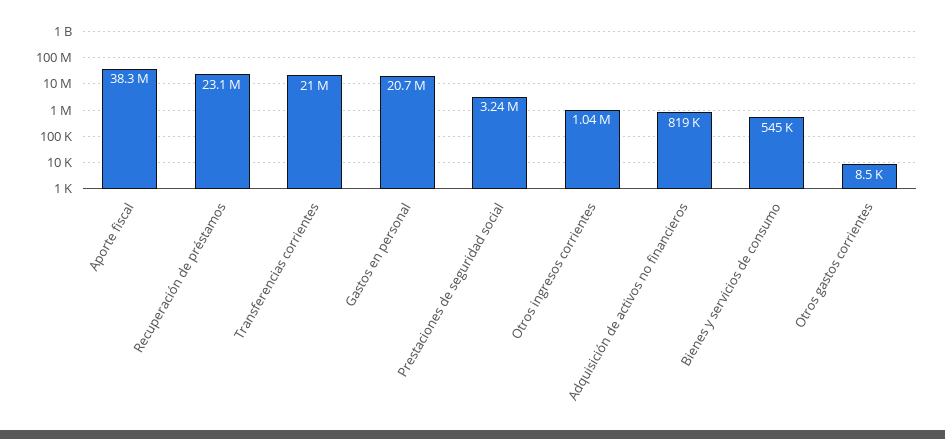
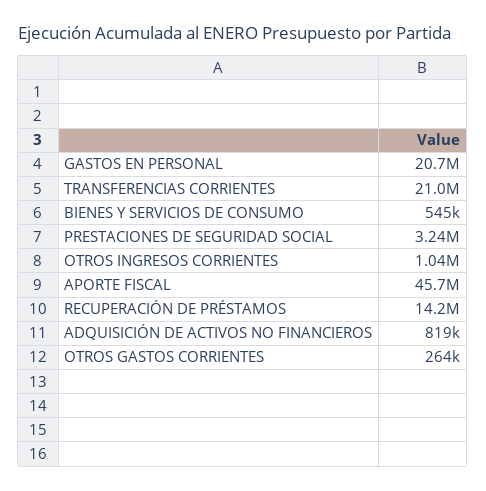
  {
-   "Aporte fiscal": 38300000,
+   "Aporte fiscal": 45700000,
-   "Recuperación de préstamos": 23100000,
+   "Recuperación de préstamos": 14200000,
    "Transferencias corrientes": 21000000,
    "Gastos en personal": 20700000,
    "Prestaciones de seguridad social": 3240000,
    "Otros ingresos corrientes": 1040000,
    "Adquisición de activos no financieros": 819000,
    "Bienes y servicios de consumo": 545000,
-   "Otros gastos corrientes": 8500
+   "Otros gastos corrientes": 264000
  }

